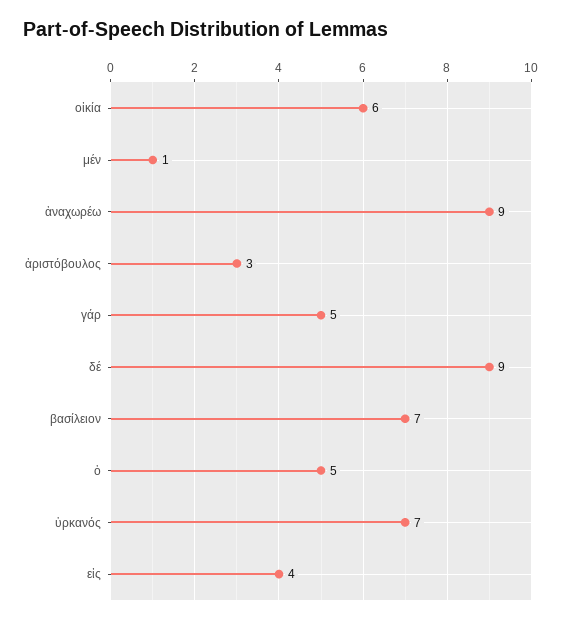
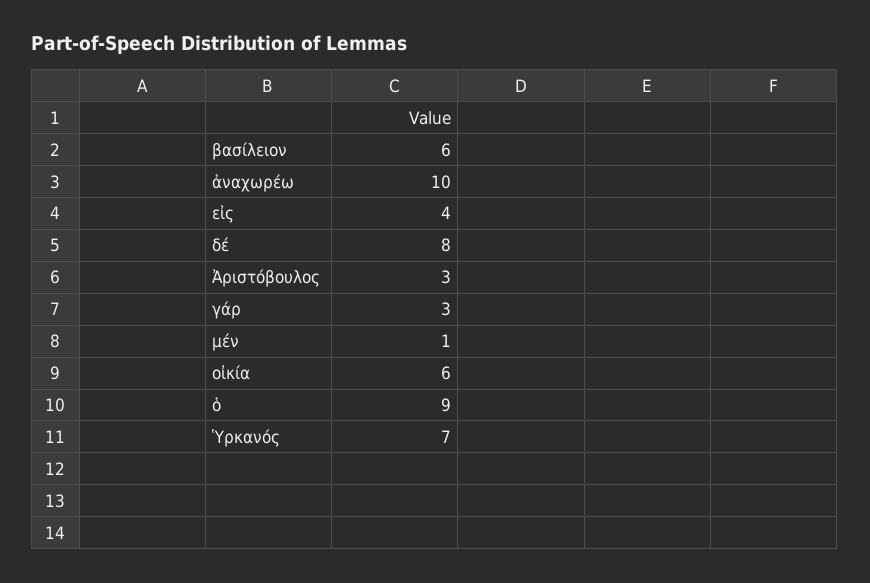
  {
    "οἰκία": 6,
    "μέν": 1,
-   "ἀναχωρέω": 9,
+   "ἀναχωρέω": 10,
    "ἀριστόβουλος": 3,
-   "γάρ": 5,
+   "γάρ": 3,
-   "δέ": 9,
+   "δέ": 8,
-   "βασίλειον": 7,
+   "βασίλειον": 6,
-   "ὁ": 5,
+   "ὁ": 9,
    "ὑρκανός": 7,
    "εἰς": 4
  }

